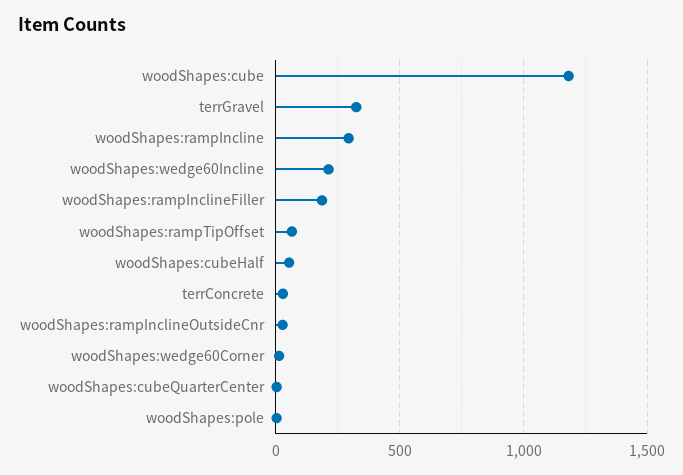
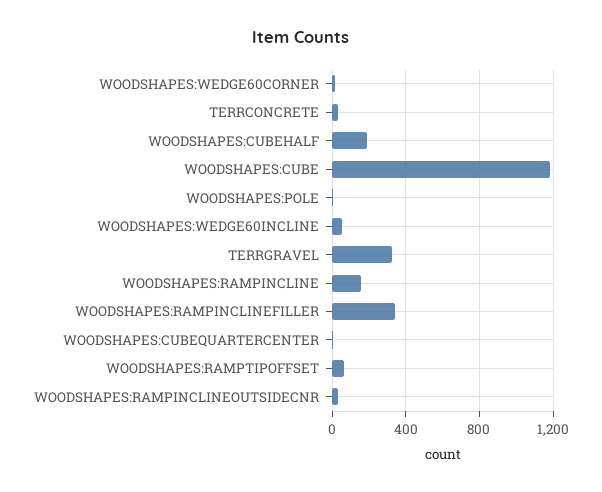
  {
    "woodShapes:cube": 1200,
    "terrGravel": 350,
-   "woodShapes:rampIncline": 300,
+   "woodShapes:rampIncline": 150,
-   "woodShapes:wedge60Incline": 200,
+   "woodShapes:wedge60Incline": 50,
-   "woodShapes:rampInclineFiller": 200,
+   "woodShapes:rampInclineFiller": 350,
    "woodShapes:rampTipOffset": 50,
-   "woodShapes:cubeHalf": 50,
+   "woodShapes:cubeHalf": 200,
    "terrConcrete": 50,
    "woodShapes:rampInclineOutsideCnr": 50,
    "woodShapes:wedge60Corner": 0,
    "woodShapes:cubeQuarterCenter": 0,
    "woodShapes:pole": 0
  }

